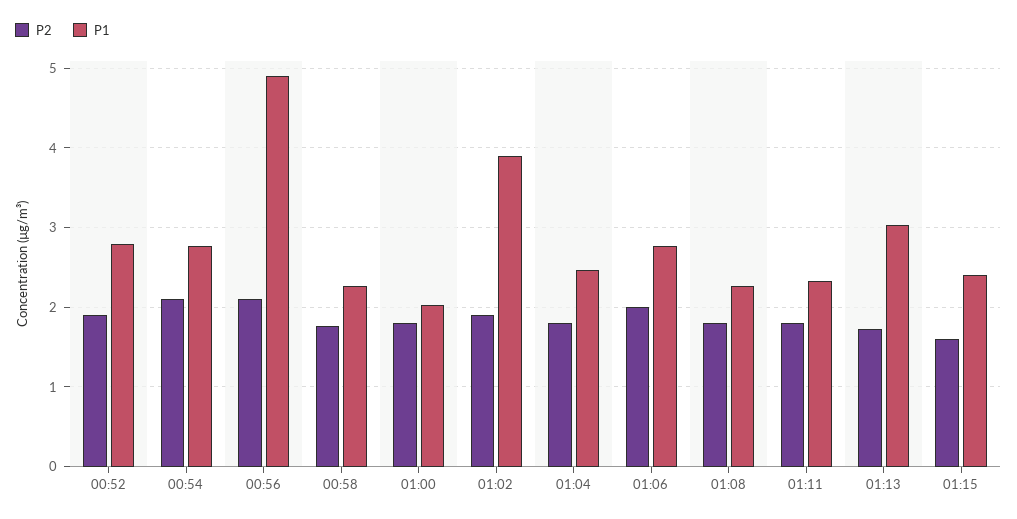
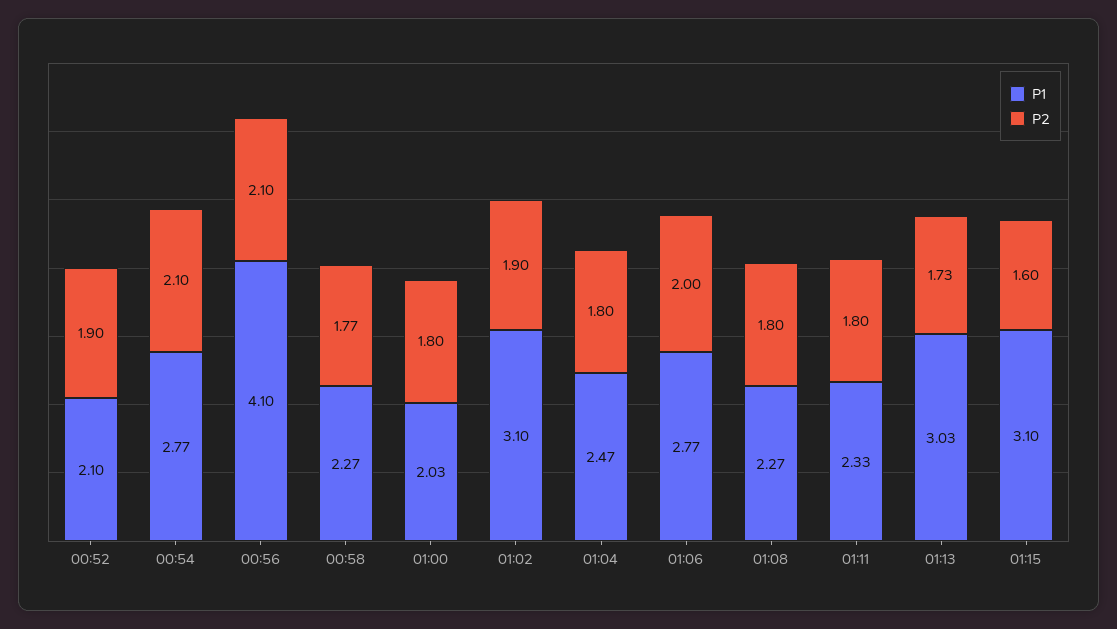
  {
    "P2": {
      "00:52": 1.9,
      "00:54": 2.1,
      "00:56": 2.1,
      "00:58": 1.77,
      "01:00": 1.8,
      "01:02": 1.9,
      "01:04": 1.8,
      "01:06": 2,
      "01:08": 1.8,
      "01:11": 1.8,
      "01:13": 1.73,
      "01:15": 1.6
    },
    "P1": {
-     "00:52": 2.8,
+     "00:52": 2.1,
      "00:54": 2.77,
-     "00:56": 4.9,
+     "00:56": 4.1,
      "00:58": 2.27,
      "01:00": 2.03,
-     "01:02": 3.9,
+     "01:02": 3.1,
      "01:04": 2.47,
      "01:06": 2.77,
      "01:08": 2.27,
      "01:11": 2.33,
      "01:13": 3.03,
-     "01:15": 2.4
+     "01:15": 3.1
    }
  }

